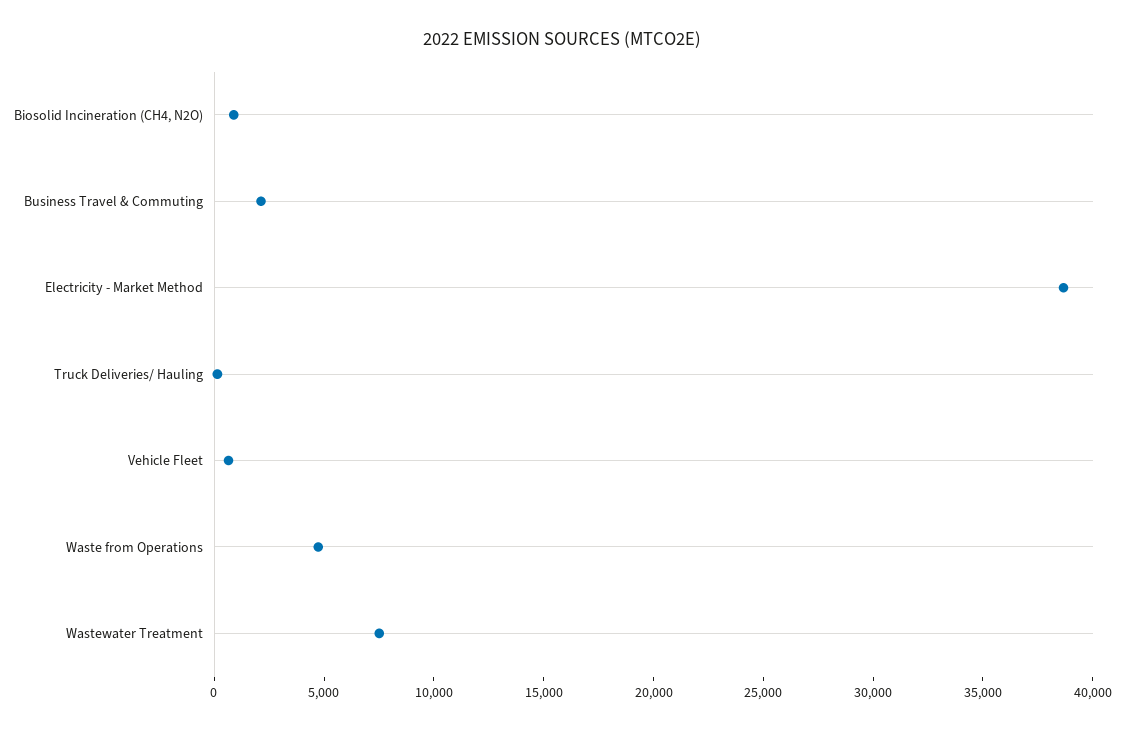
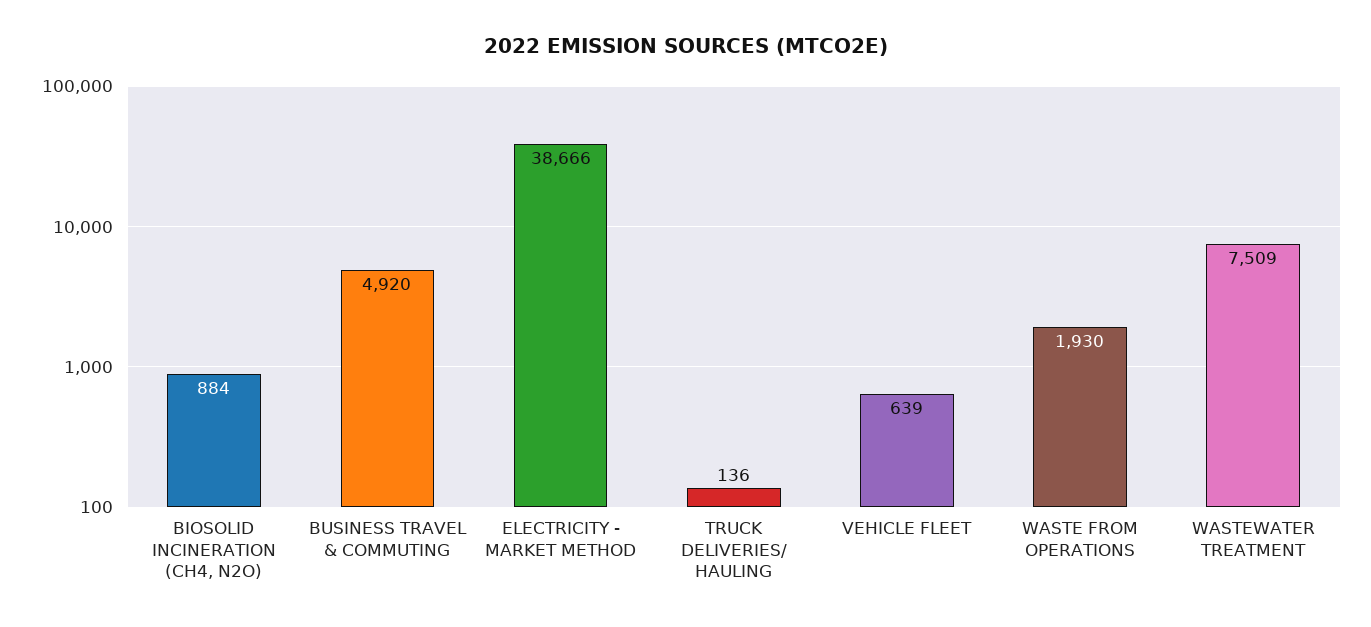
  {
    "Biosolid Incineration (CH4, N2O)": 884,
-   "Business Travel & Commuting": 2000,
+   "Business Travel & Commuting": 4920,
    "Electricity - Market Method": 38666,
    "Truck Deliveries/ Hauling": 136,
    "Vehicle Fleet": 639,
-   "Waste from Operations": 5000,
+   "Waste from Operations": 1930,
    "Wastewater Treatment": 7509
  }

